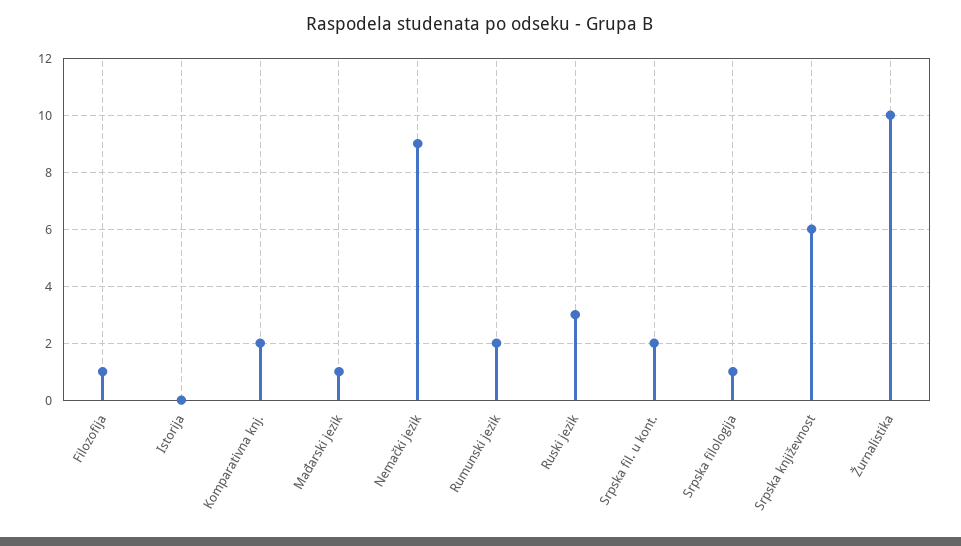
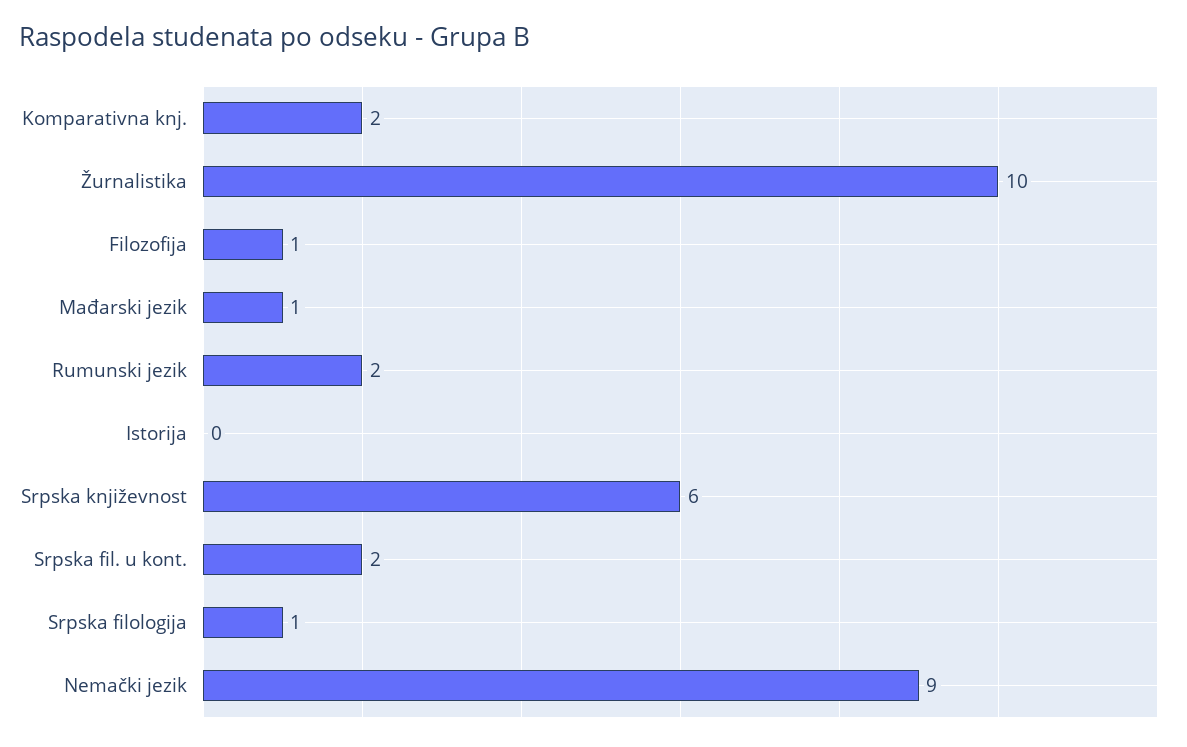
  {
    "Filozofija": 1,
    "Istorija": 0,
    "Komparativna knj.": 2,
    "Mađarski jezik": 1,
    "Nemački jezik": 9,
    "Rumunski jezik": 2,
-   "Ruski jezik": 3,
    "Srpska fil. u kont.": 2,
    "Srpska filologija": 1,
    "Srpska književnost": 6,
    "Žurnalistika": 10
  }

